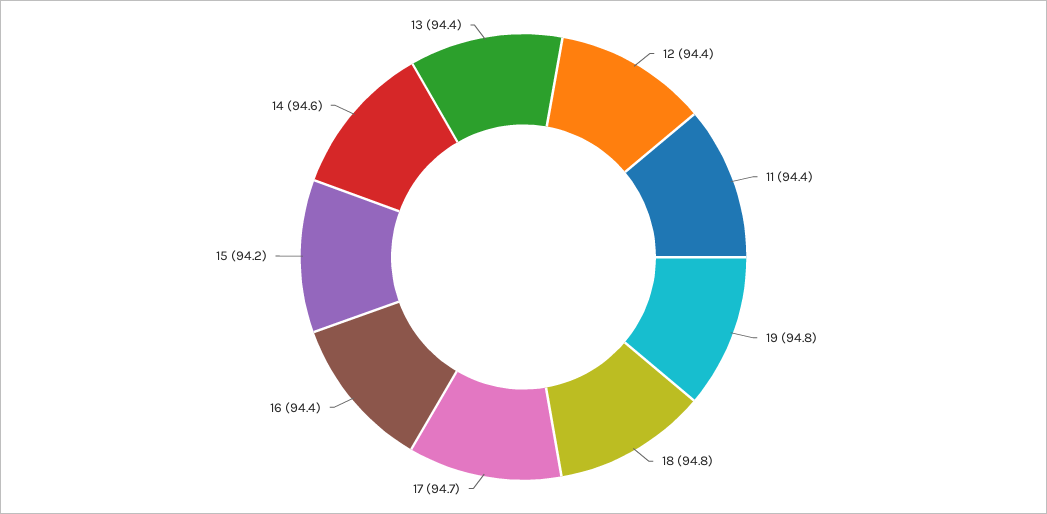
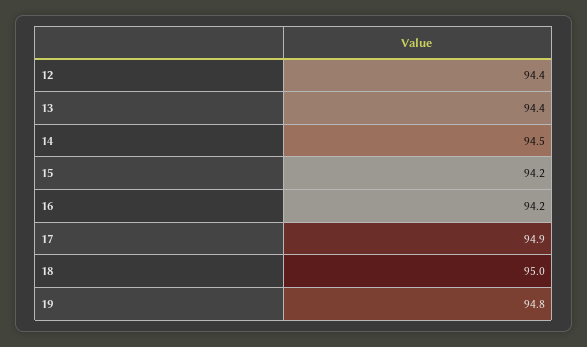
  {
    "12": 94.4,
-   "11": 94.4,
    "19": 94.8,
-   "18": 94.8,
+   "18": 95,
-   "17": 94.7,
+   "17": 94.9,
-   "16": 94.4,
+   "16": 94.2,
    "15": 94.2,
-   "14": 94.6,
+   "14": 94.5,
    "13": 94.4
  }

